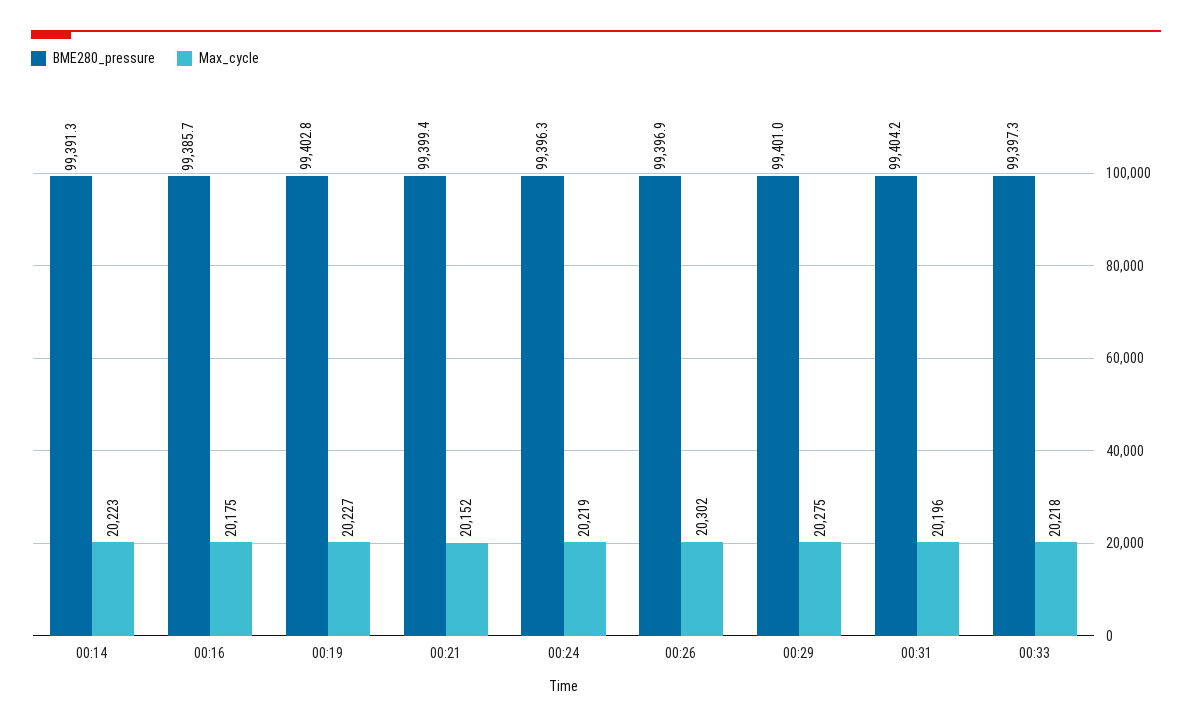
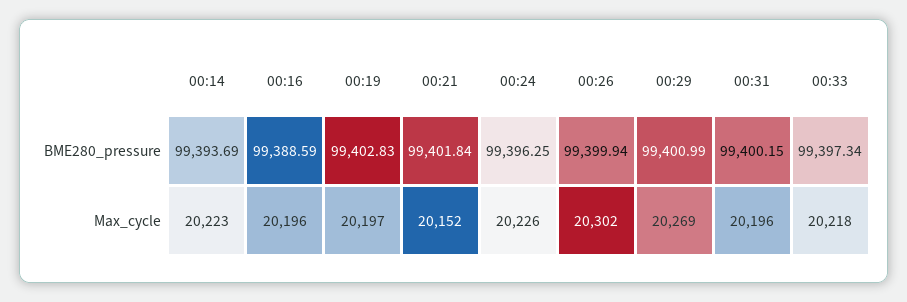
  {
    "BME280_pressure": {
-     "00:14": 99391.3,
+     "00:14": 99393.69,
-     "00:16": 99385.7,
+     "00:16": 99388.59,
      "00:19": 99402.83,
-     "00:21": 99399.4,
+     "00:21": 99401.84,
      "00:24": 99396.25,
-     "00:26": 99396.9,
+     "00:26": 99399.94,
      "00:29": 99400.99,
-     "00:31": 99404.2,
+     "00:31": 99400.15,
      "00:33": 99397.34
    },
    "Max_cycle": {
      "00:14": 20223,
-     "00:16": 20175,
+     "00:16": 20196,
-     "00:19": 20227,
+     "00:19": 20197,
      "00:21": 20152,
-     "00:24": 20219,
+     "00:24": 20226,
      "00:26": 20302,
-     "00:29": 20275,
+     "00:29": 20269,
      "00:31": 20196,
      "00:33": 20218
    }
  }

